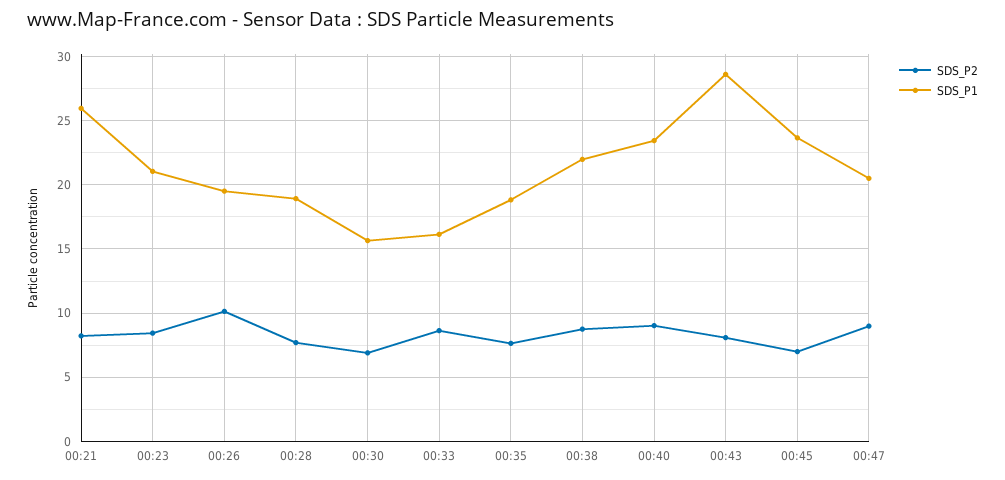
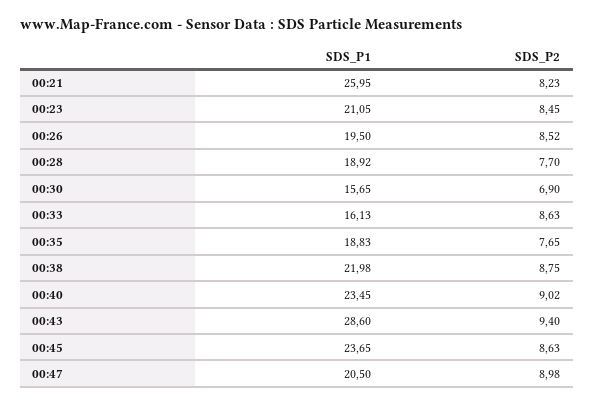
  {
    "SDS_P2": {
      "00:21": 8.23,
      "00:23": 8.45,
-     "00:26": 10,
+     "00:26": 8.52,
      "00:28": 7.7,
      "00:30": 6.9,
      "00:33": 8.63,
      "00:35": 7.65,
      "00:38": 8.75,
      "00:40": 9.02,
-     "00:43": 8,
+     "00:43": 9.4,
-     "00:45": 7,
+     "00:45": 8.63,
      "00:47": 8.98
    },
    "SDS_P1": {
      "00:21": 25.95,
      "00:23": 21.05,
      "00:26": 19.5,
      "00:28": 18.92,
      "00:30": 15.65,
      "00:33": 16.13,
      "00:35": 18.83,
      "00:38": 21.98,
      "00:40": 23.45,
      "00:43": 28.6,
      "00:45": 23.65,
      "00:47": 20.5
    }
  }

